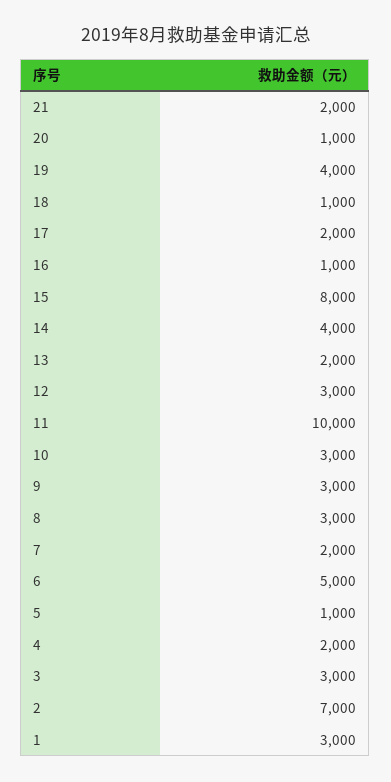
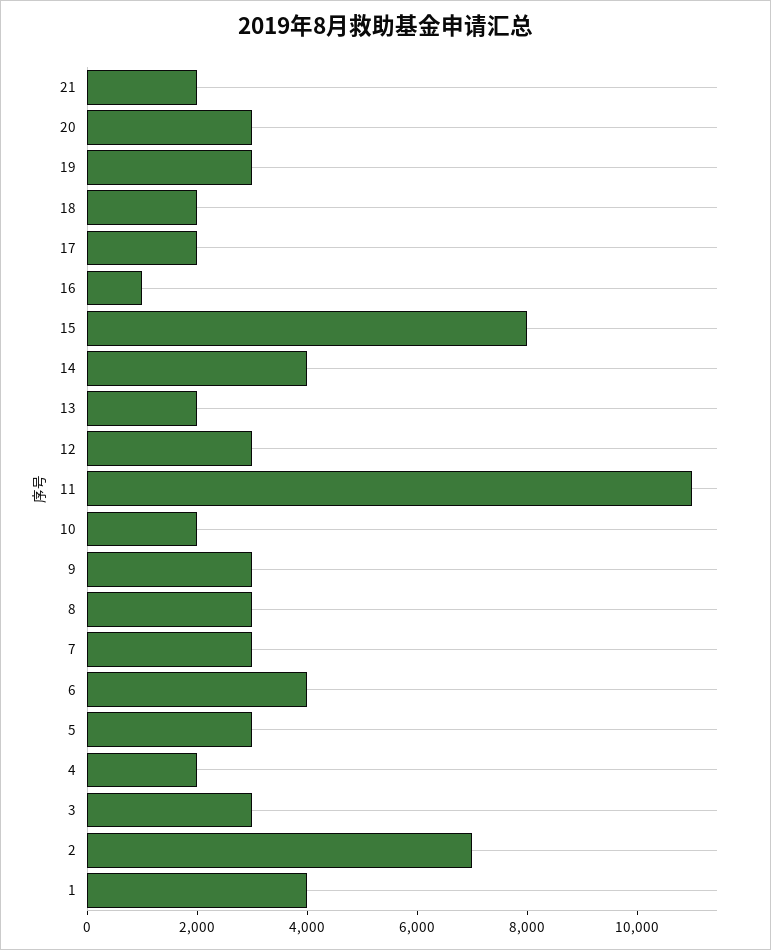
  {
    "21": 2000,
-   "20": 1000,
+   "20": 3000,
-   "19": 4000,
+   "19": 3000,
-   "18": 1000,
+   "18": 2000,
    "17": 2000,
    "16": 1000,
    "15": 8000,
    "14": 4000,
    "13": 2000,
    "12": 3000,
-   "11": 10000,
+   "11": 11000,
-   "10": 3000,
+   "10": 2000,
    "9": 3000,
    "8": 3000,
-   "7": 2000,
+   "7": 3000,
-   "6": 5000,
+   "6": 4000,
-   "5": 1000,
+   "5": 3000,
    "4": 2000,
    "3": 3000,
    "2": 7000,
-   "1": 3000
+   "1": 4000
  }

